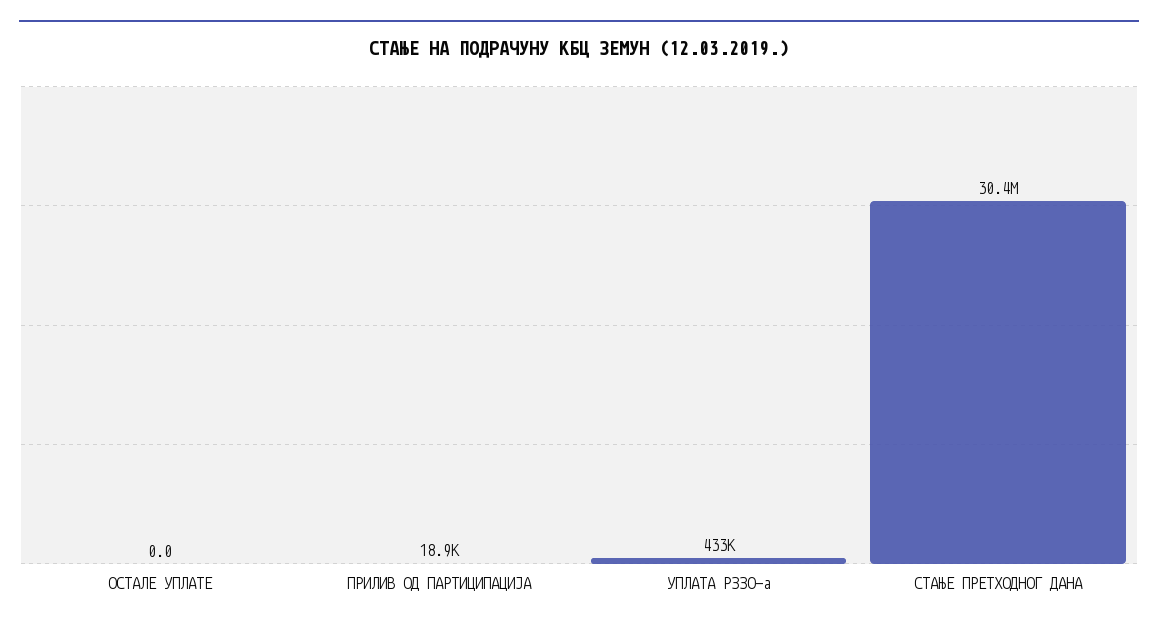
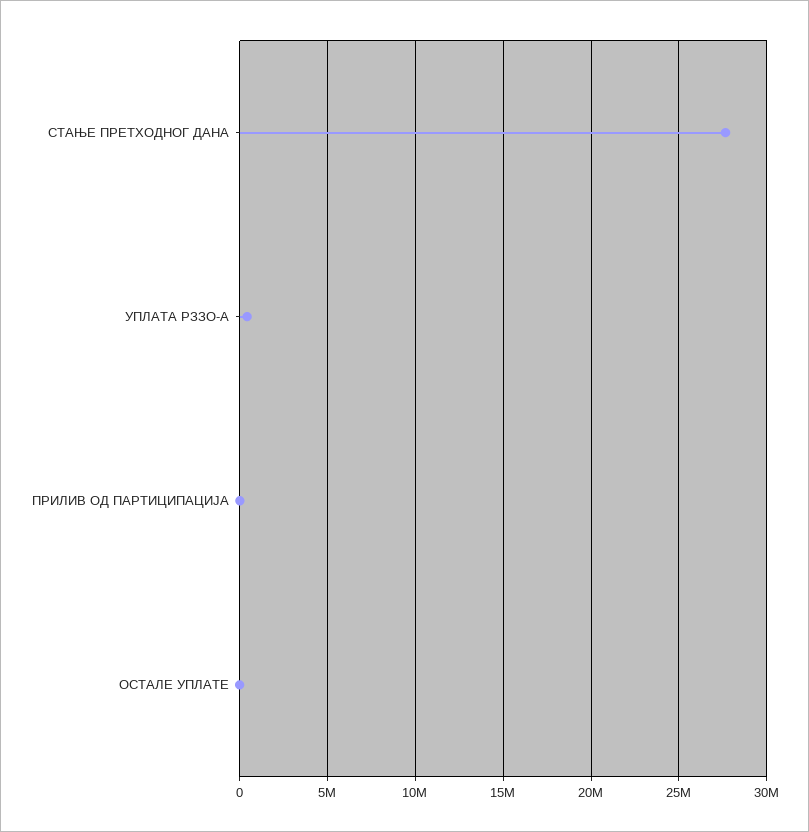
  {
    "ОСТАЛЕ УПЛАТЕ": 0,
    "ПРИЛИВ ОД ПАРТИЦИПАЦИЈА": 18900,
    "УПЛАТА РЗЗО-а": 433000,
-   "СТАЊЕ ПРЕТХОДНОГ ДАНА": 30400000
+   "СТАЊЕ ПРЕТХОДНОГ ДАНА": 27500000
  }

